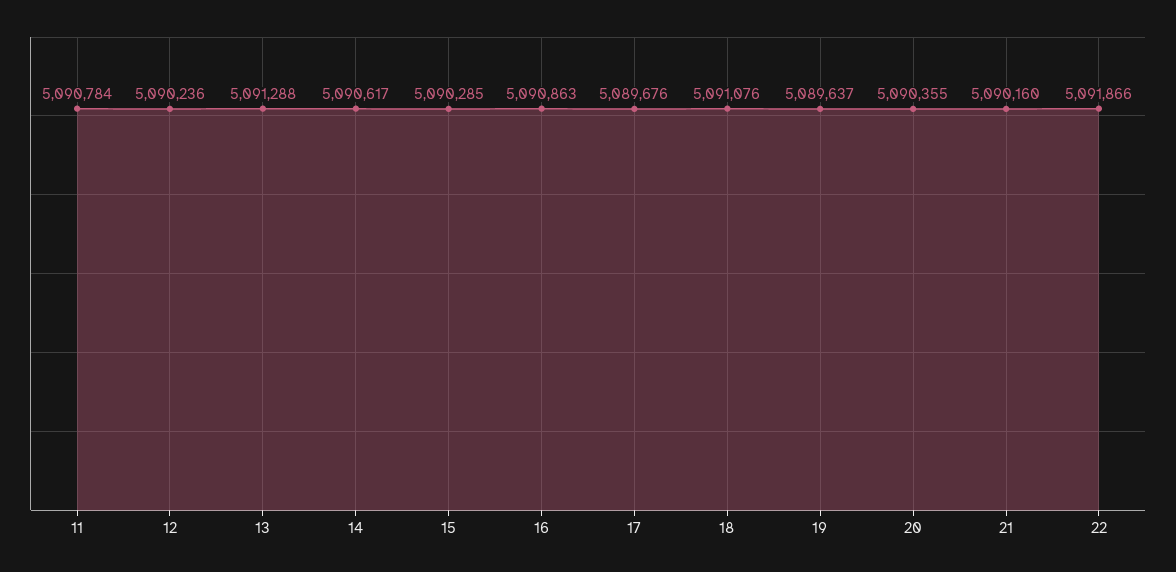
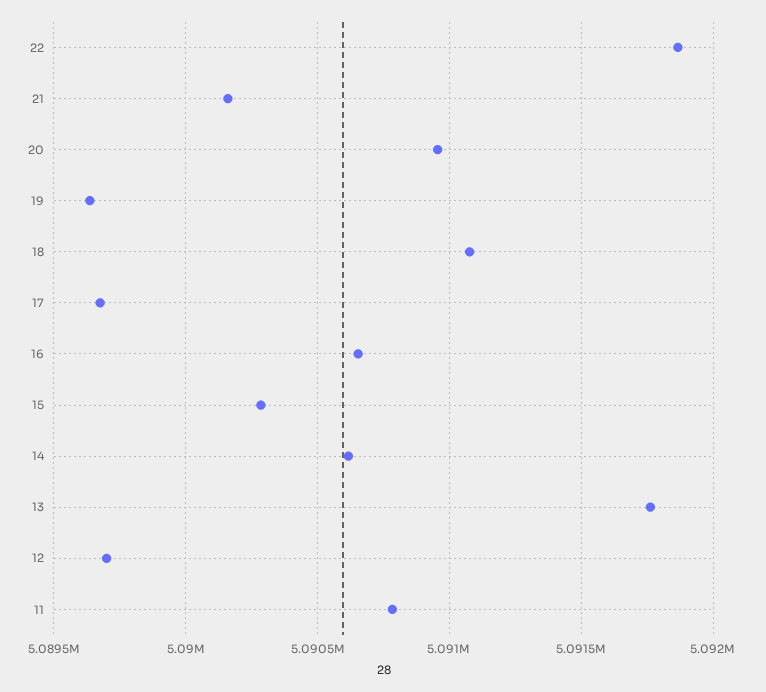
  {
    "11": 5090784,
-   "12": 5090236,
+   "12": 5089700,
-   "13": 5091288,
+   "13": 5091750,
    "14": 5090617,
    "15": 5090285,
-   "16": 5090863,
+   "16": 5090650,
    "17": 5089676,
    "18": 5091076,
    "19": 5089637,
-   "20": 5090355,
+   "20": 5090950,
    "21": 5090160,
    "22": 5091866
  }

